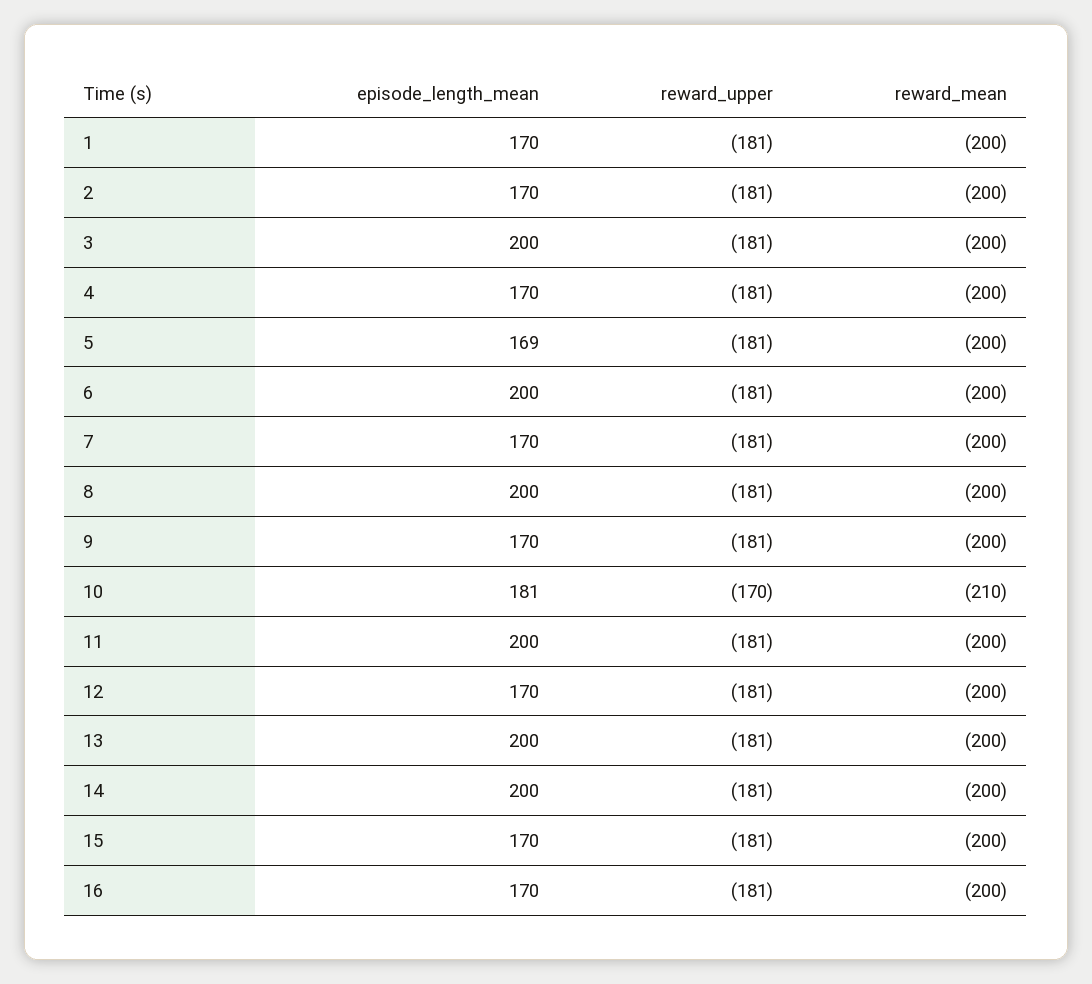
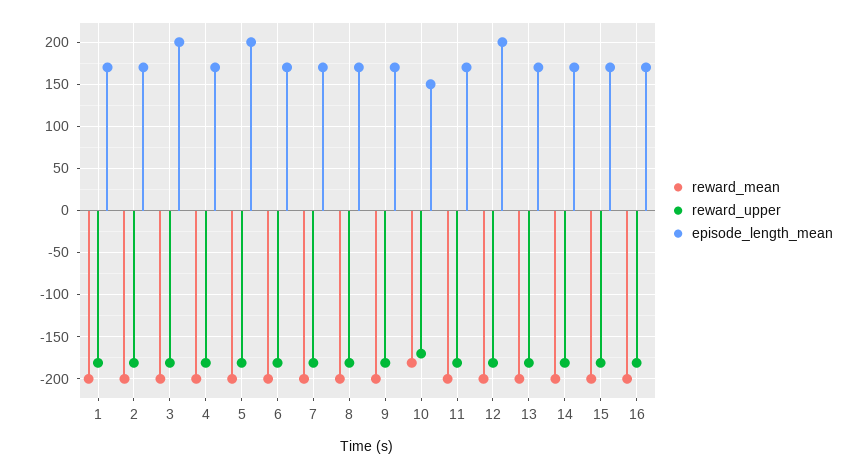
  {
    "episode_length_mean": {
      "1": 170,
      "2": 170,
      "3": 200,
      "4": 170,
-     "5": 169,
+     "5": 200,
-     "6": 200,
+     "6": 170,
      "7": 170,
-     "8": 200,
+     "8": 170,
      "9": 170,
-     "10": 181,
+     "10": 150,
-     "11": 200,
+     "11": 170,
-     "12": 170,
+     "12": 200,
-     "13": 200,
+     "13": 170,
-     "14": 200,
+     "14": 170,
      "15": 170,
      "16": 170
    },
    "reward_upper": {
      "1": -181,
      "2": -181,
      "3": -181,
      "4": -181,
      "5": -181,
      "6": -181,
      "7": -181,
      "8": -181,
      "9": -181,
      "10": -170,
      "11": -181,
      "12": -181,
      "13": -181,
      "14": -181,
      "15": -181,
      "16": -181
    },
    "reward_mean": {
      "1": -200,
      "2": -200,
      "3": -200,
      "4": -200,
      "5": -200,
      "6": -200,
      "7": -200,
      "8": -200,
      "9": -200,
-     "10": -210,
+     "10": -180,
      "11": -200,
      "12": -200,
      "13": -200,
      "14": -200,
      "15": -200,
      "16": -200
    }
  }

